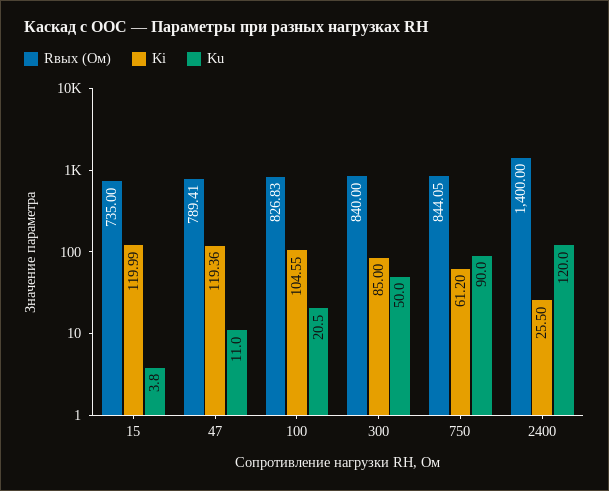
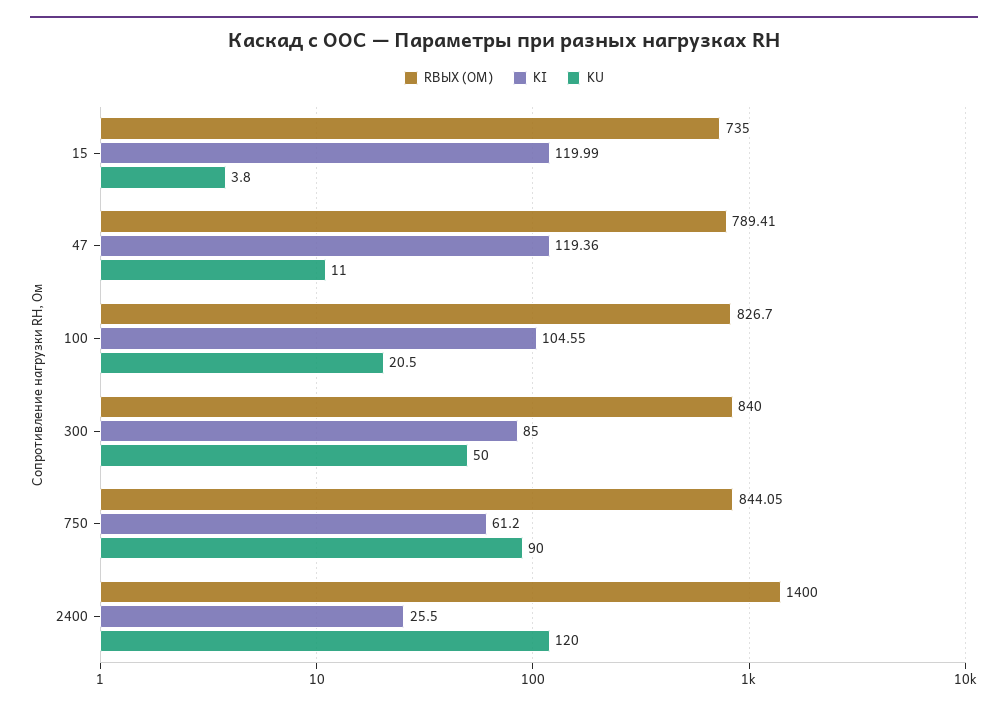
  {
    "Rвых (Ом)": {
      "15": 735,
      "47": 789.41,
-     "100": 826.83,
+     "100": 826.7,
      "300": 840,
      "750": 844.05,
      "2400": 1400
    },
    "Ki": {
      "15": 119.99,
      "47": 119.36,
      "100": 104.55,
      "300": 85,
      "750": 61.2,
      "2400": 25.5
    },
    "Ku": {
      "15": 3.8,
      "47": 11,
      "100": 20.5,
      "300": 50,
      "750": 90,
      "2400": 120
    }
  }

